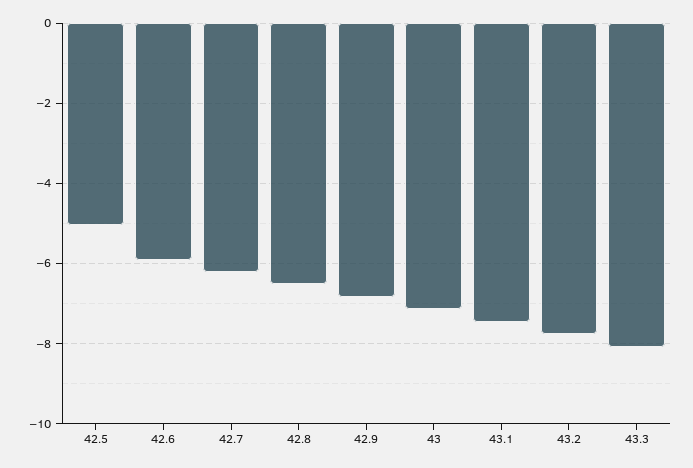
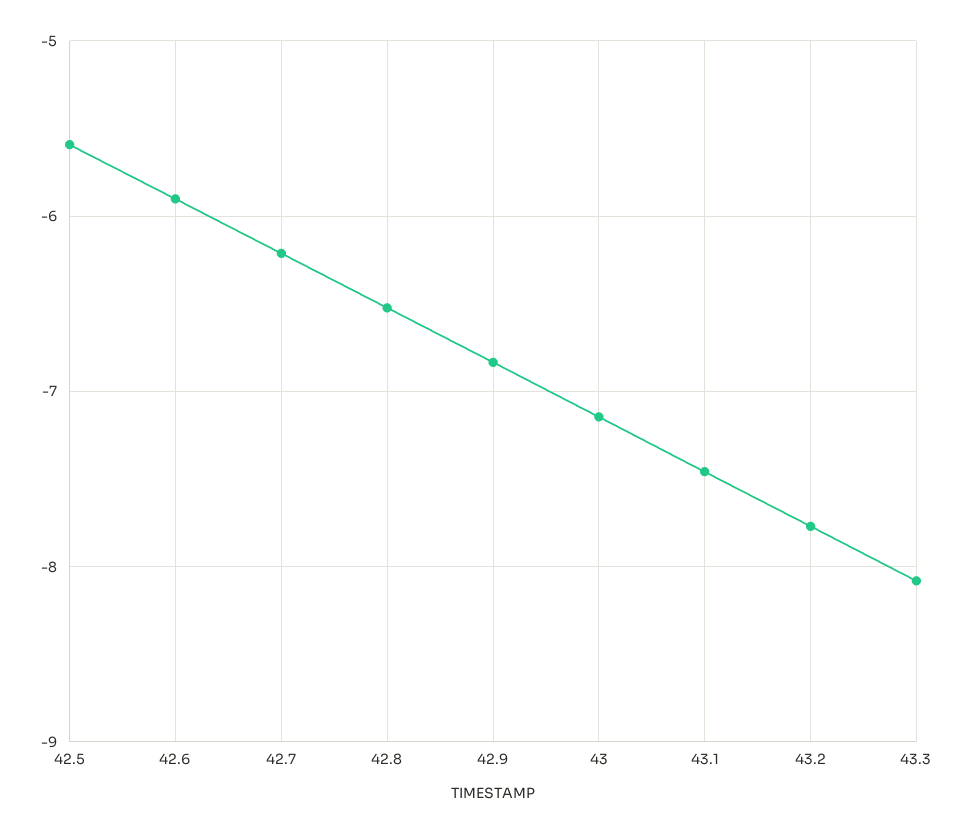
  {
-   "42.5": -5,
+   "42.5": -5.6,
    "42.6": -5.9,
    "42.7": -6.2,
    "42.8": -6.5,
    "42.9": -6.8,
    "43": -7.1,
    "43.1": -7.5,
    "43.2": -7.8,
    "43.3": -8.1
  }

